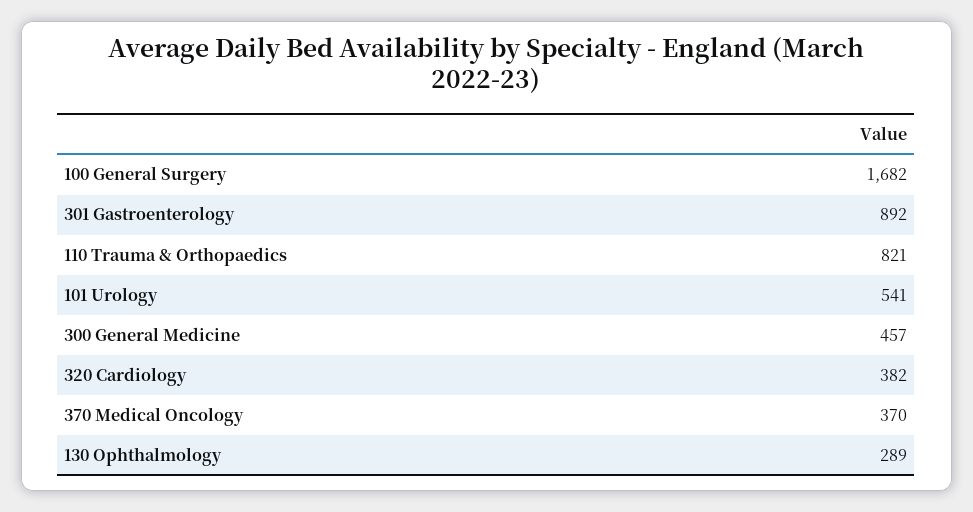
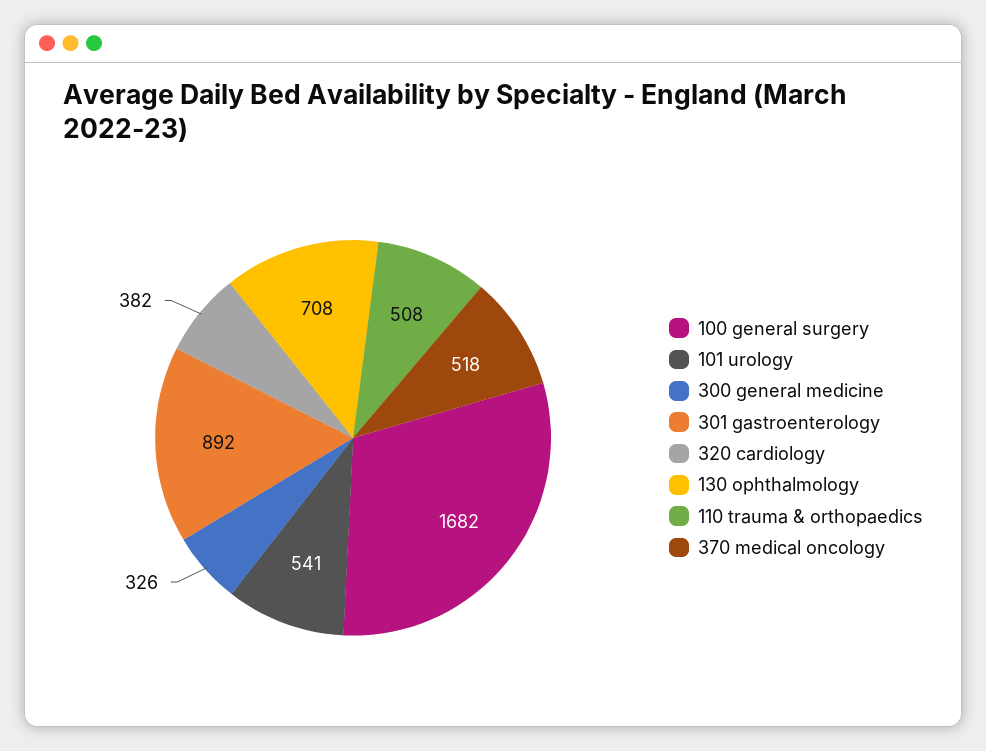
  {
    "100 General Surgery": 1682,
    "301 Gastroenterology": 892,
-   "110 Trauma & Orthopaedics": 821,
+   "110 Trauma & Orthopaedics": 508,
    "101 Urology": 541,
-   "300 General Medicine": 457,
+   "300 General Medicine": 326,
    "320 Cardiology": 382,
-   "370 Medical Oncology": 370,
+   "370 Medical Oncology": 518,
-   "130 Ophthalmology": 289
+   "130 Ophthalmology": 708
  }

